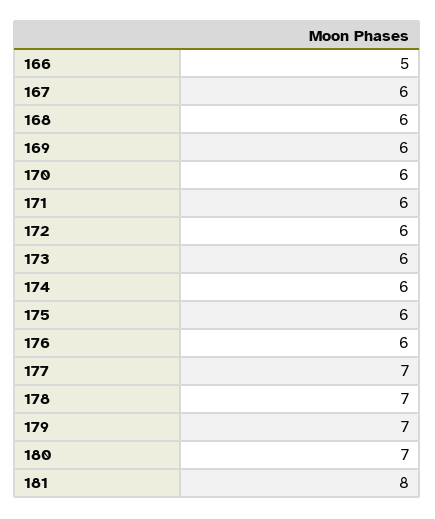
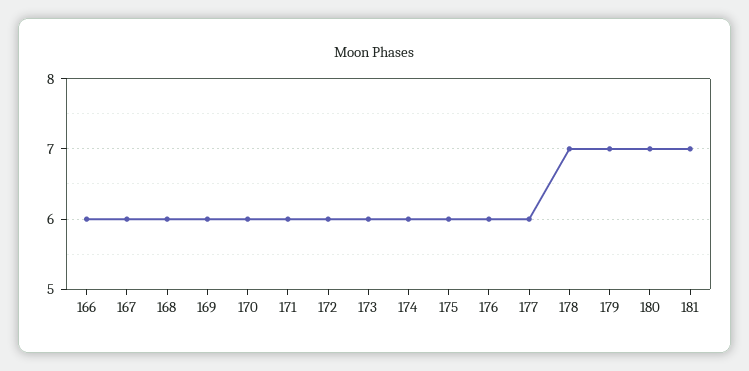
  {
-   "166": 5,
+   "166": 6,
    "167": 6,
    "168": 6,
    "169": 6,
    "170": 6,
    "171": 6,
    "172": 6,
    "173": 6,
    "174": 6,
    "175": 6,
    "176": 6,
-   "177": 7,
+   "177": 6,
    "178": 7,
    "179": 7,
    "180": 7,
-   "181": 8
+   "181": 7
  }

